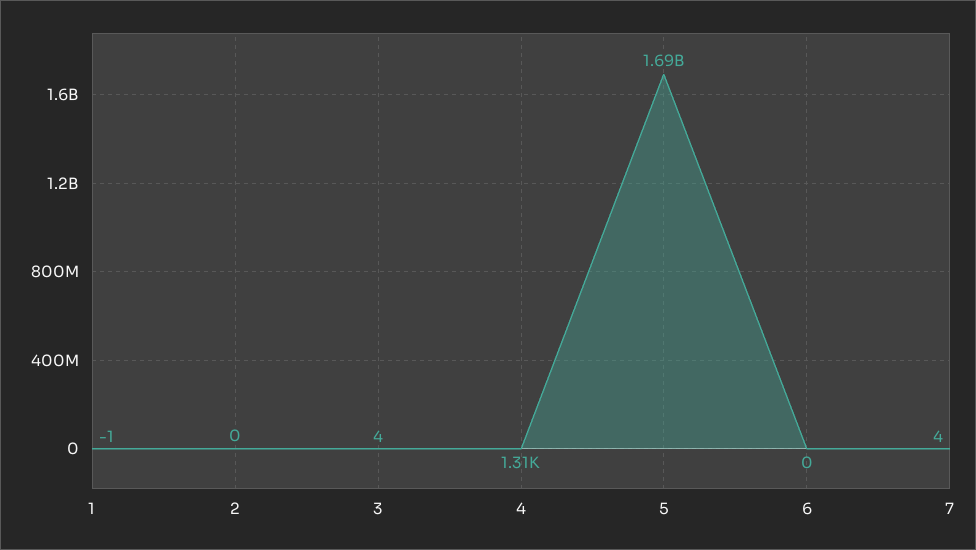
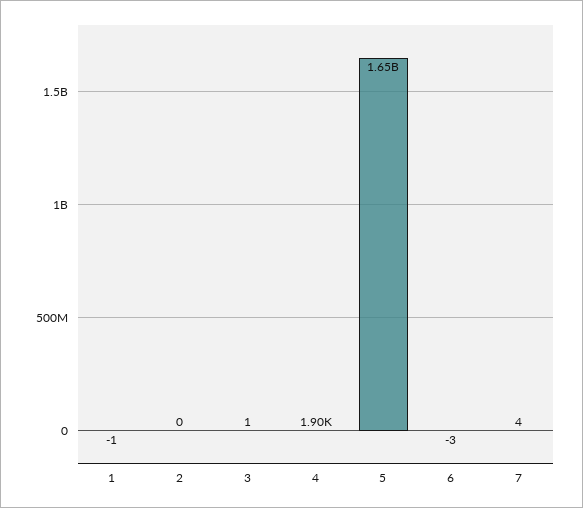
  {
    "1": -1,
    "2": 0,
-   "3": 4,
+   "3": 1,
-   "4": 1310,
+   "4": 1900,
-   "5": 1690000000,
+   "5": 1650000000,
-   "6": 0,
+   "6": -3,
    "7": 4
  }

